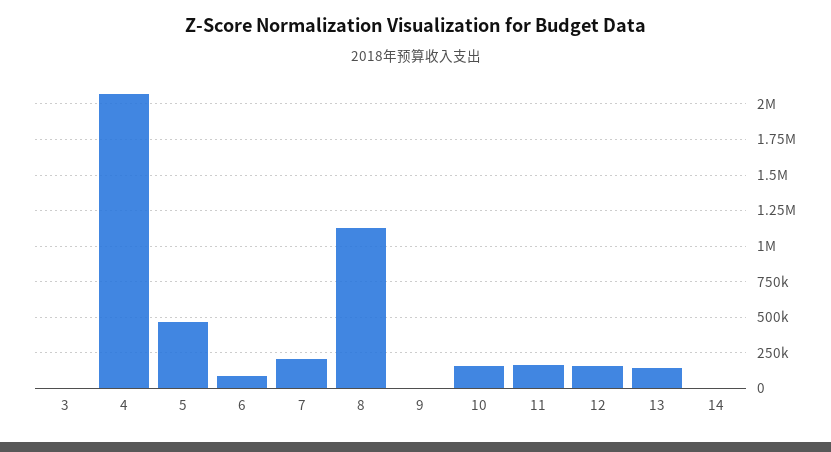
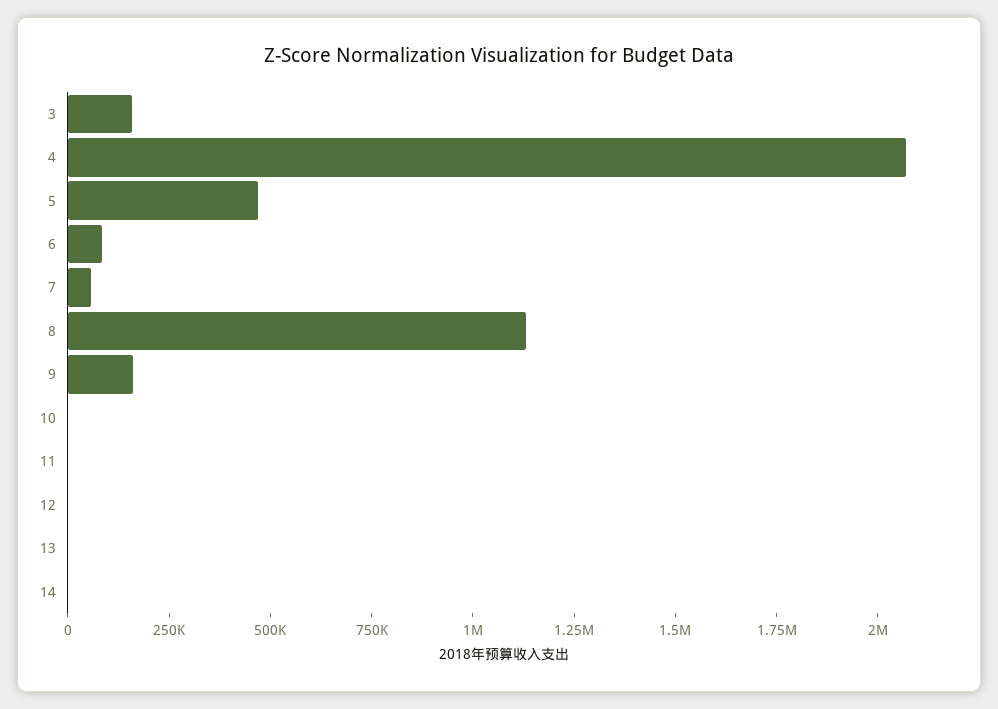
  {
-   "3": 0,
+   "3": 150000,
    "4": 2050000,
    "5": 450000,
    "6": 100000,
-   "7": 200000,
+   "7": 50000,
    "8": 1150000,
-   "9": 0,
+   "9": 150000,
-   "10": 150000,
+   "10": 0,
-   "11": 150000,
+   "11": 0,
-   "12": 150000,
+   "12": 0,
-   "13": 150000,
+   "13": 0,
    "14": 0
  }

